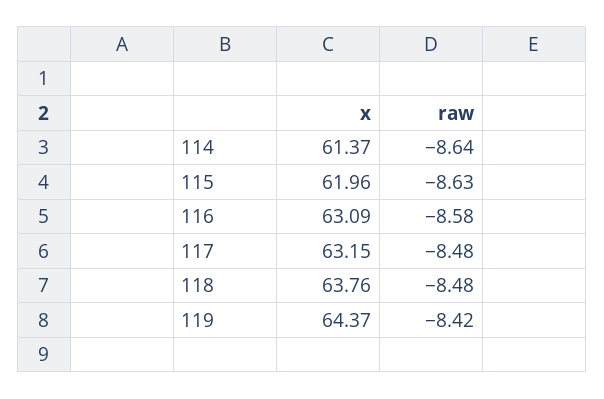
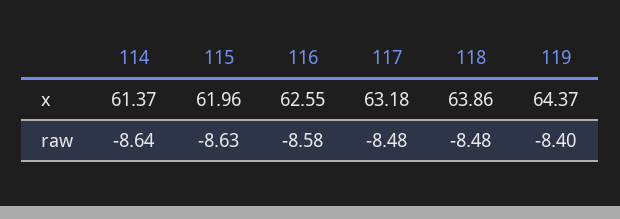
  {
    "x": {
      "114": 61.37,
      "115": 61.96,
-     "116": 63.09,
+     "116": 62.55,
-     "117": 63.15,
+     "117": 63.18,
-     "118": 63.76,
+     "118": 63.86,
      "119": 64.37
    },
    "raw": {
      "114": -8.64,
      "115": -8.63,
      "116": -8.58,
      "117": -8.48,
      "118": -8.48,
-     "119": -8.42
+     "119": -8.4
    }
  }

